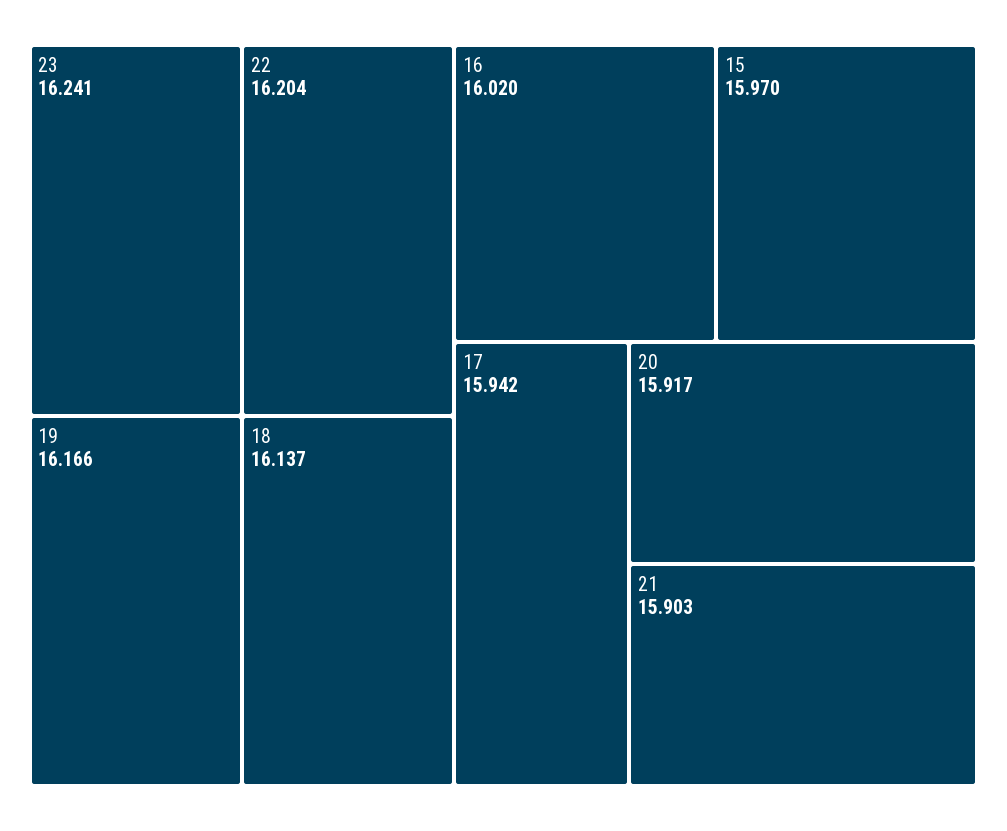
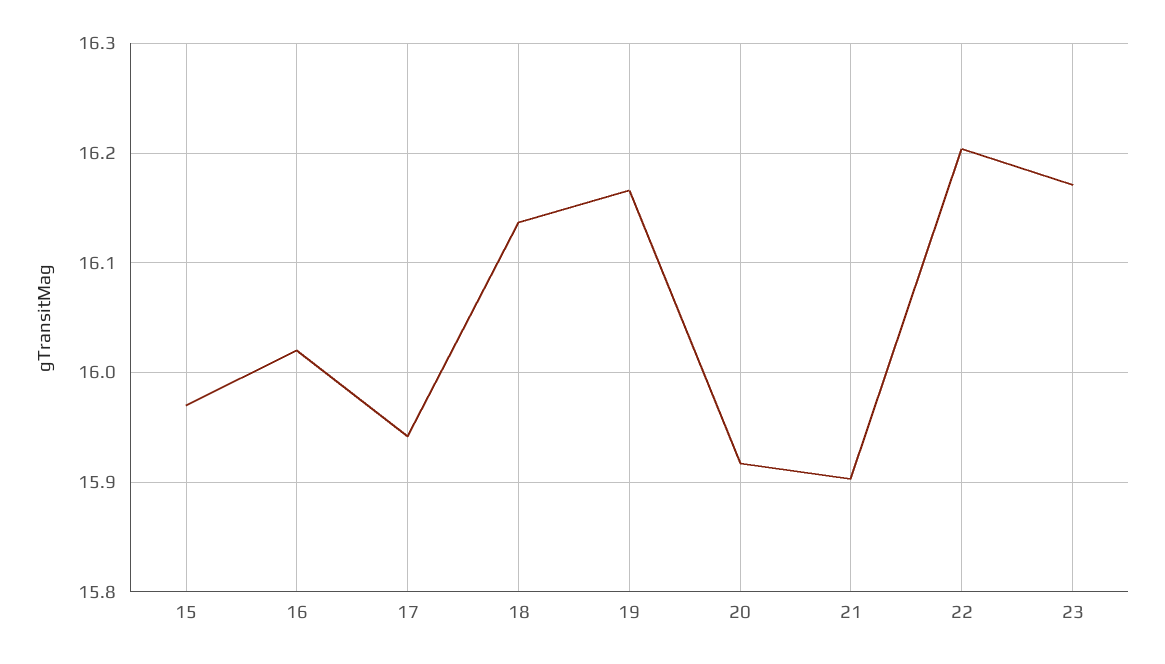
  {
-   "23": 16.241,
+   "23": 16.17,
    "22": 16.204,
    "19": 16.166,
    "18": 16.137,
    "16": 16.02,
    "15": 15.97,
    "17": 15.942,
    "20": 15.917,
    "21": 15.903
  }

